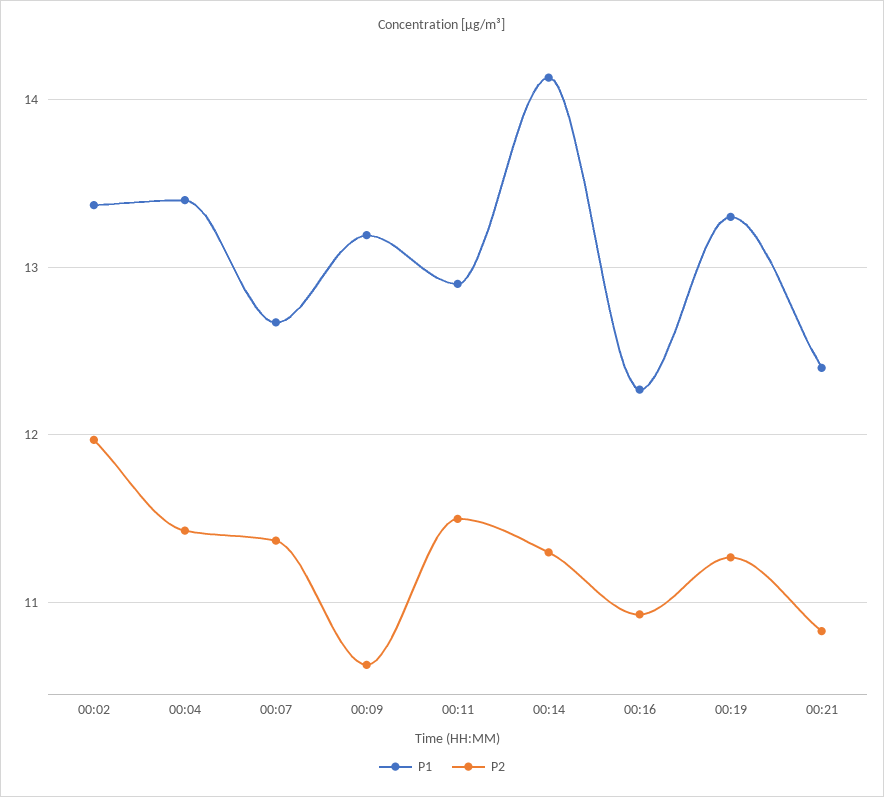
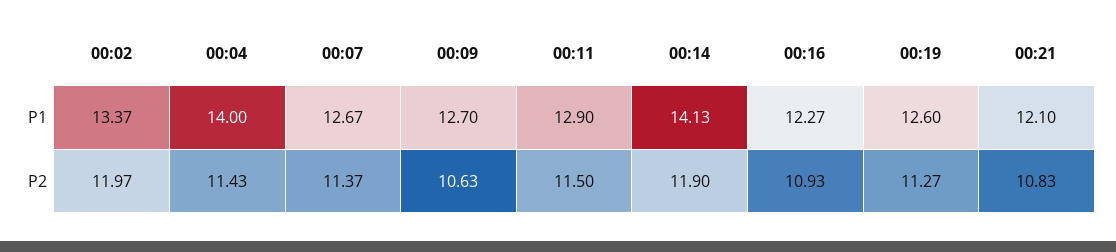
  {
    "P1": {
      "00:02": 13.37,
-     "00:04": 13.4,
+     "00:04": 14,
      "00:07": 12.67,
-     "00:09": 13.2,
+     "00:09": 12.7,
      "00:11": 12.9,
      "00:14": 14.13,
      "00:16": 12.27,
-     "00:19": 13.3,
+     "00:19": 12.6,
-     "00:21": 12.4
+     "00:21": 12.1
    },
    "P2": {
      "00:02": 11.97,
      "00:04": 11.43,
      "00:07": 11.37,
      "00:09": 10.63,
      "00:11": 11.5,
-     "00:14": 11.3,
+     "00:14": 11.9,
      "00:16": 10.93,
      "00:19": 11.27,
      "00:21": 10.83
    }
  }

